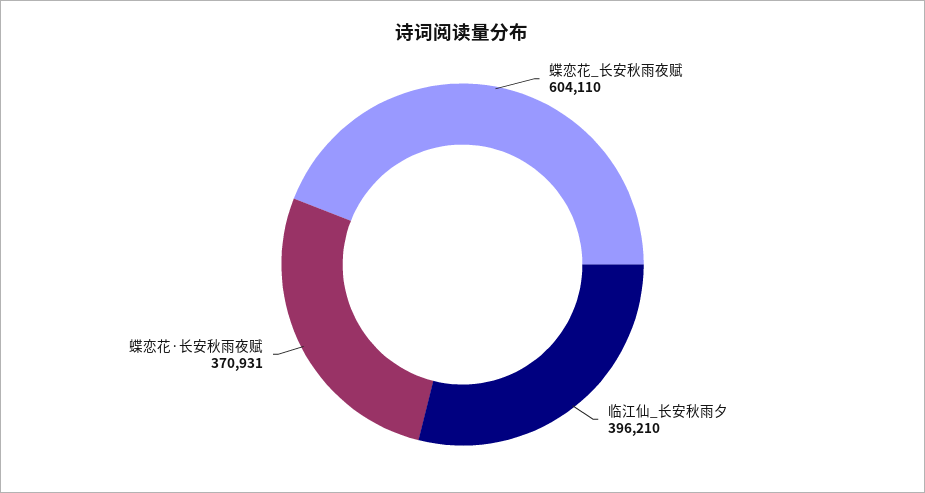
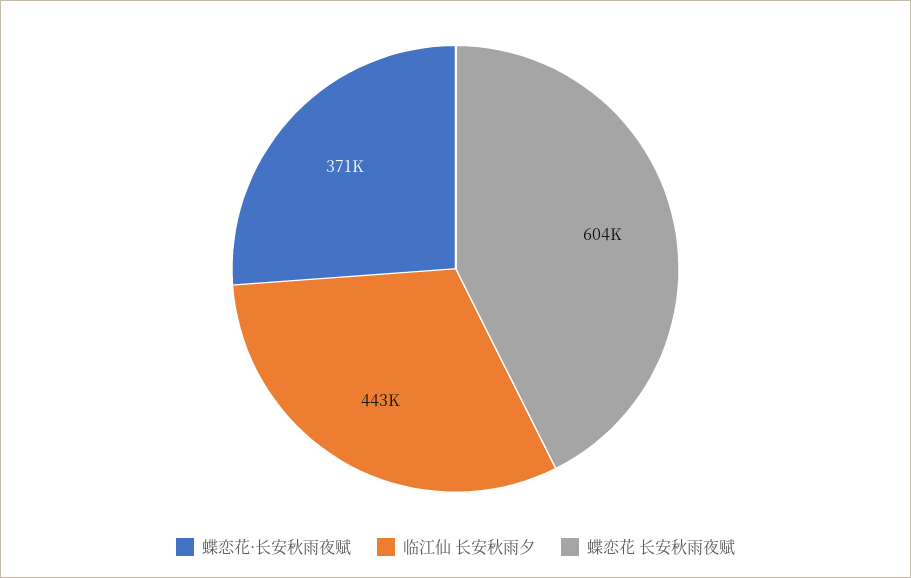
  {
    "蝶恋花_长安秋雨夜赋": 604110,
-   "临江仙_长安秋雨夕": 396210,
+   "临江仙_长安秋雨夕": 443000,
    "蝶恋花·长安秋雨夜赋": 370931
  }

